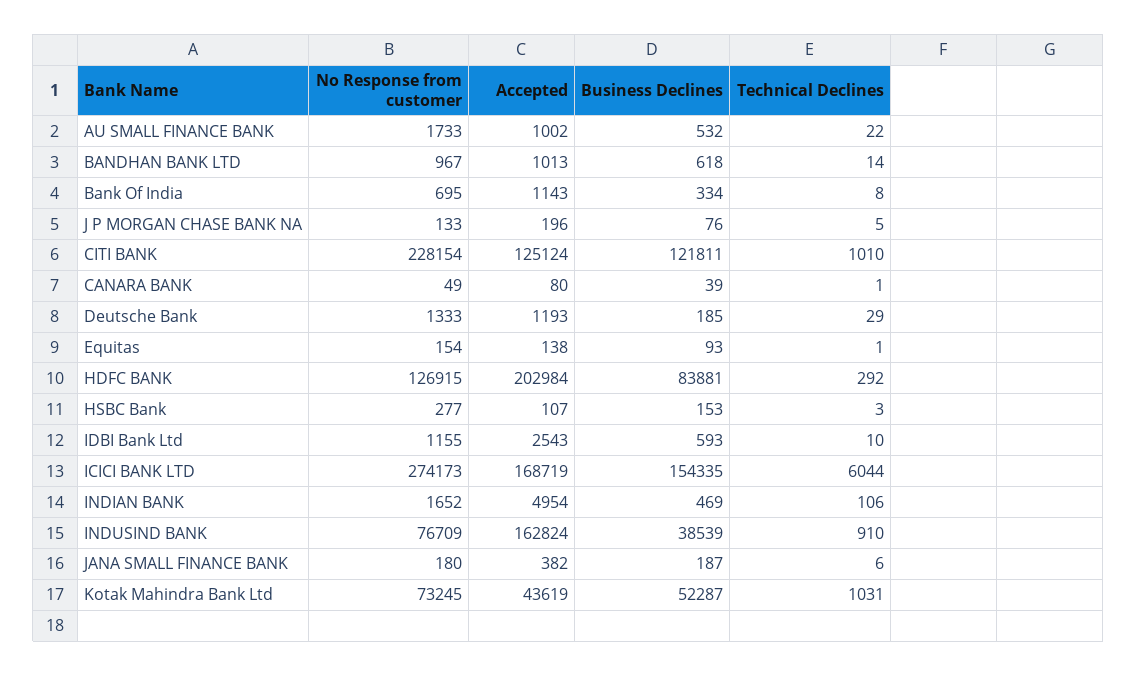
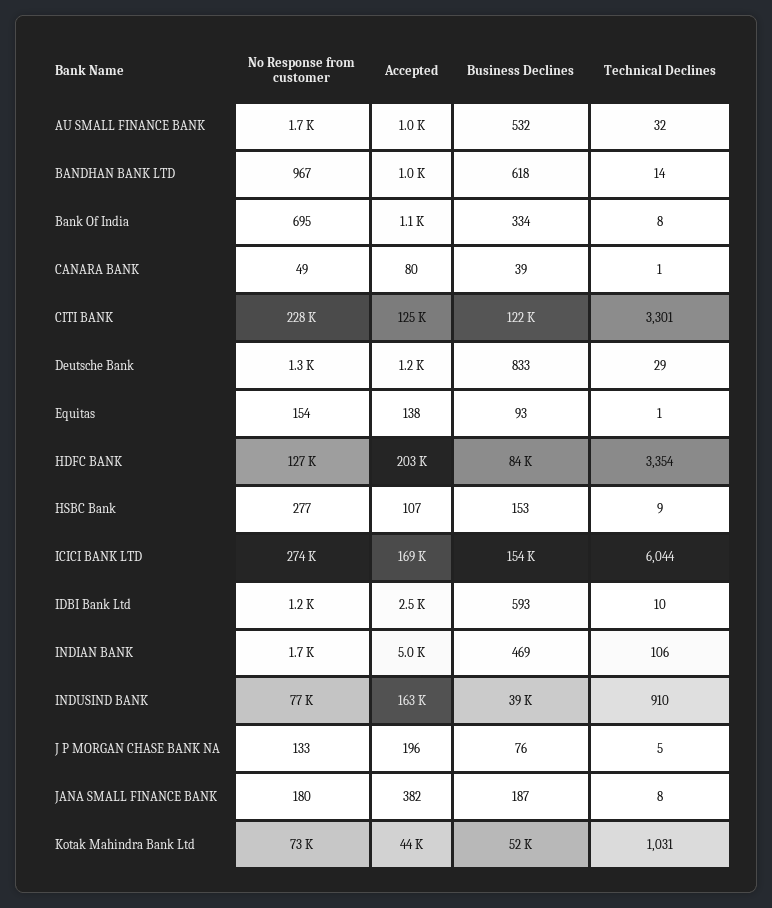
  {
    "No Response from customer": {
      "AU SMALL FINANCE BANK": 1733,
      "BANDHAN BANK LTD": 967,
      "Bank Of India": 695,
      "J P MORGAN CHASE BANK NA": 133,
      "CITI BANK": 228154,
      "CANARA BANK": 49,
      "Deutsche Bank": 1333,
      "Equitas": 154,
      "HDFC BANK": 126915,
      "HSBC Bank": 277,
      "IDBI Bank Ltd": 1155,
      "ICICI BANK LTD": 274173,
      "INDIAN BANK": 1652,
      "INDUSIND BANK": 76709,
      "JANA SMALL FINANCE BANK": 180,
      "Kotak Mahindra Bank Ltd": 73245
    },
    "Accepted": {
      "AU SMALL FINANCE BANK": 1002,
      "BANDHAN BANK LTD": 1013,
      "Bank Of India": 1143,
      "J P MORGAN CHASE BANK NA": 196,
      "CITI BANK": 125124,
      "CANARA BANK": 80,
      "Deutsche Bank": 1193,
      "Equitas": 138,
      "HDFC BANK": 202984,
      "HSBC Bank": 107,
      "IDBI Bank Ltd": 2543,
      "ICICI BANK LTD": 168719,
      "INDIAN BANK": 4954,
      "INDUSIND BANK": 162824,
      "JANA SMALL FINANCE BANK": 382,
      "Kotak Mahindra Bank Ltd": 43619
    },
    "Business Declines": {
      "AU SMALL FINANCE BANK": 532,
      "BANDHAN BANK LTD": 618,
      "Bank Of India": 334,
      "J P MORGAN CHASE BANK NA": 76,
      "CITI BANK": 121811,
      "CANARA BANK": 39,
-     "Deutsche Bank": 185,
+     "Deutsche Bank": 833,
      "Equitas": 93,
      "HDFC BANK": 83881,
      "HSBC Bank": 153,
      "IDBI Bank Ltd": 593,
      "ICICI BANK LTD": 154335,
      "INDIAN BANK": 469,
      "INDUSIND BANK": 38539,
      "JANA SMALL FINANCE BANK": 187,
      "Kotak Mahindra Bank Ltd": 52287
    },
    "Technical Declines": {
-     "AU SMALL FINANCE BANK": 22,
+     "AU SMALL FINANCE BANK": 32,
      "BANDHAN BANK LTD": 14,
      "Bank Of India": 8,
      "J P MORGAN CHASE BANK NA": 5,
-     "CITI BANK": 1010,
+     "CITI BANK": 3301,
      "CANARA BANK": 1,
      "Deutsche Bank": 29,
      "Equitas": 1,
-     "HDFC BANK": 292,
+     "HDFC BANK": 3354,
-     "HSBC Bank": 3,
+     "HSBC Bank": 9,
      "IDBI Bank Ltd": 10,
      "ICICI BANK LTD": 6044,
      "INDIAN BANK": 106,
      "INDUSIND BANK": 910,
-     "JANA SMALL FINANCE BANK": 6,
+     "JANA SMALL FINANCE BANK": 8,
      "Kotak Mahindra Bank Ltd": 1031
    }
  }

